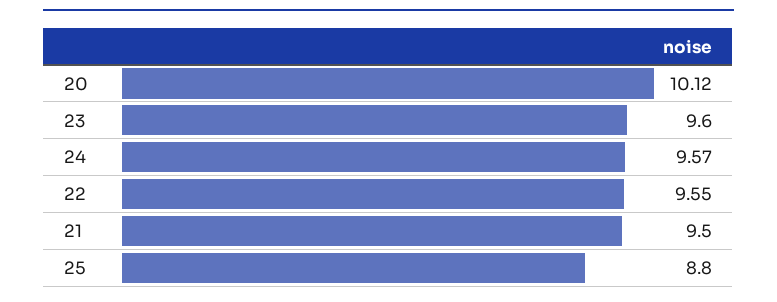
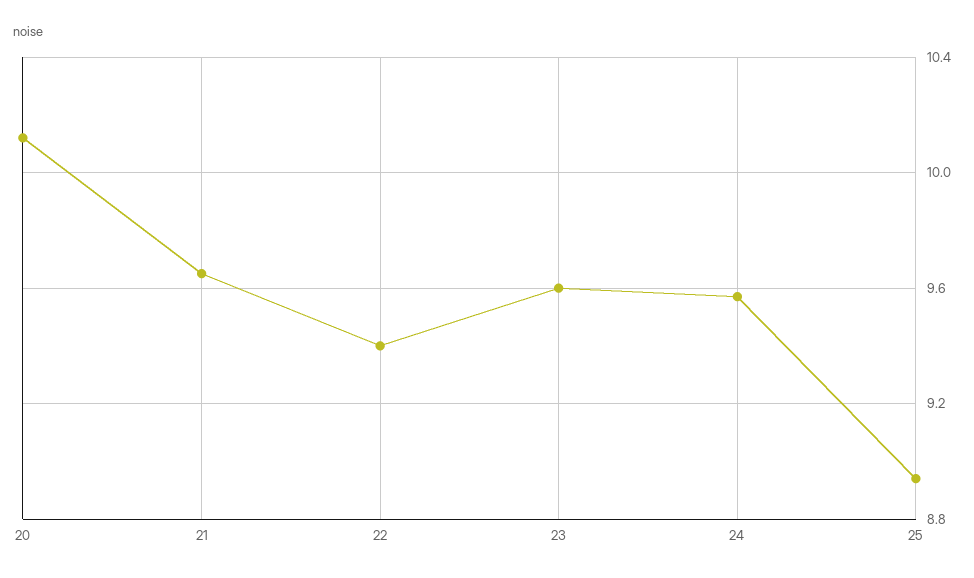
  {
    "20": 10.12,
    "23": 9.6,
    "24": 9.57,
-   "22": 9.55,
+   "22": 9.4,
-   "21": 9.5,
+   "21": 9.65,
-   "25": 8.8
+   "25": 8.95
  }

